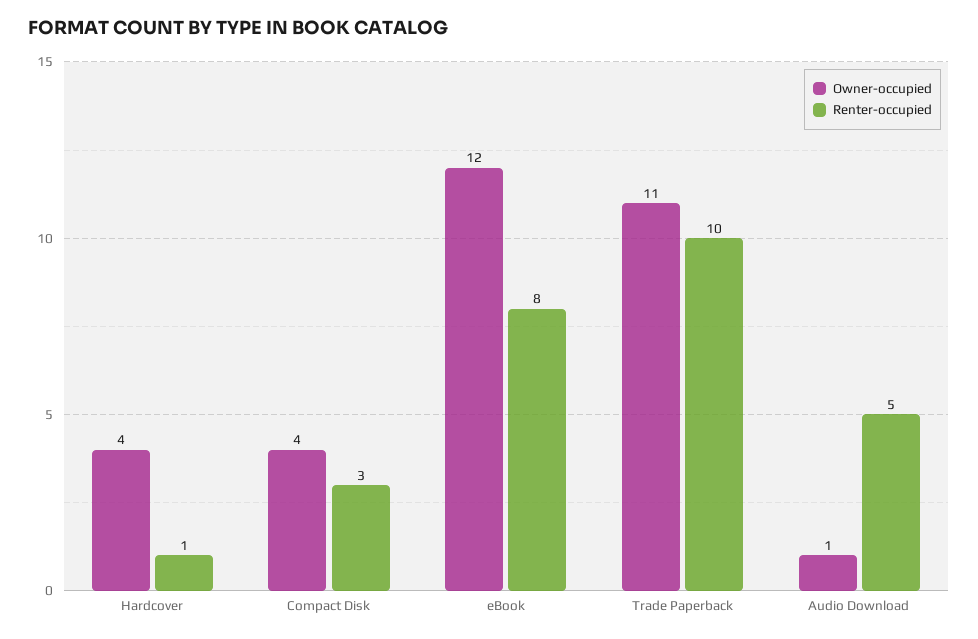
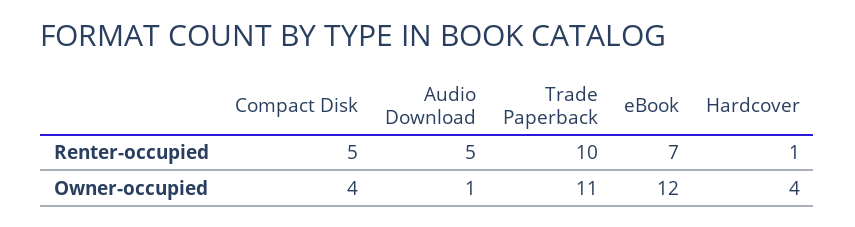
  {
    "Owner-occupied": {
      "Hardcover": 4,
      "Compact Disk": 4,
      "eBook": 12,
      "Trade Paperback": 11,
      "Audio Download": 1
    },
    "Renter-occupied": {
      "Hardcover": 1,
-     "Compact Disk": 3,
+     "Compact Disk": 5,
-     "eBook": 8,
+     "eBook": 7,
      "Trade Paperback": 10,
      "Audio Download": 5
    }
  }

